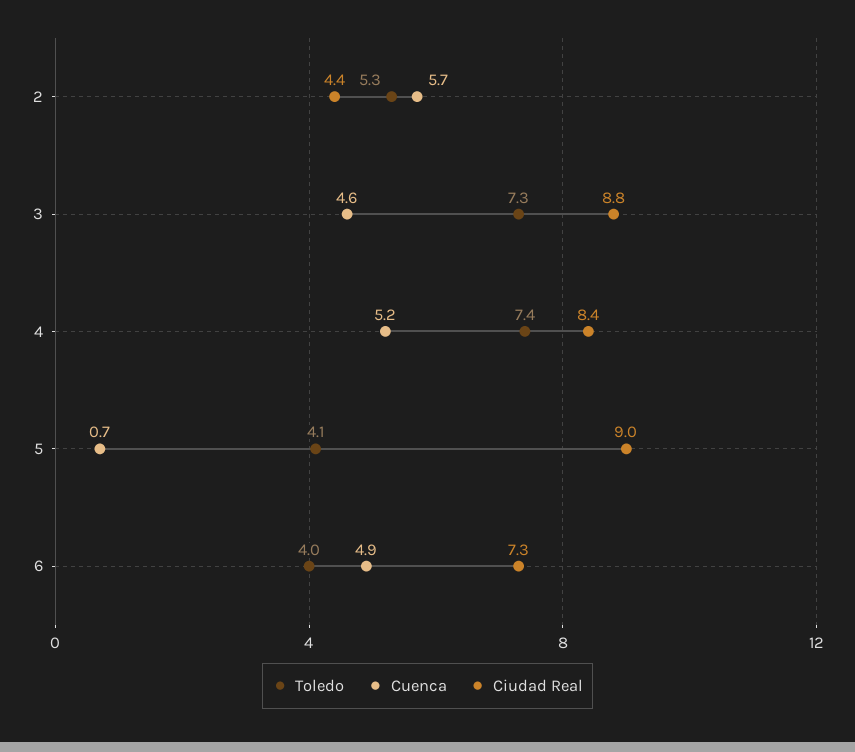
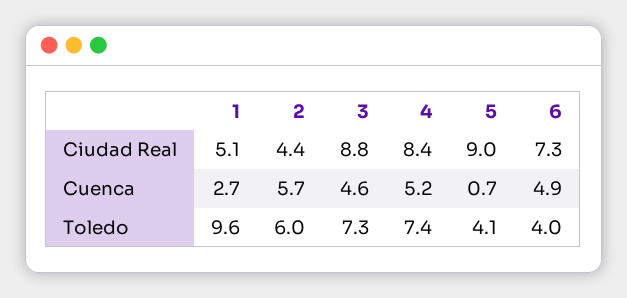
  {
    "Toledo": {
-     "2": 5.3,
+     "2": 6,
      "3": 7.3,
      "4": 7.4,
      "5": 4.1,
-     "6": 4
+     "6": 4,
+     "1": 9.6
    },
    "Cuenca": {
      "2": 5.7,
      "3": 4.6,
      "4": 5.2,
      "5": 0.7,
-     "6": 4.9
+     "6": 4.9,
+     "1": 2.7
    },
    "Ciudad Real": {
      "2": 4.4,
      "3": 8.8,
      "4": 8.4,
      "5": 9,
-     "6": 7.3
+     "6": 7.3,
+     "1": 5.1
    }
  }

